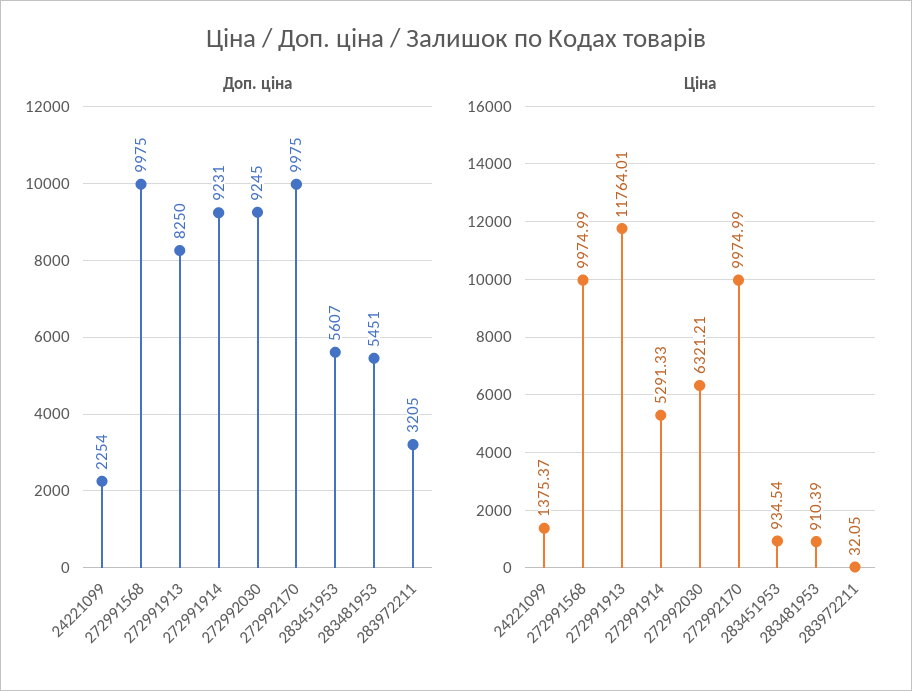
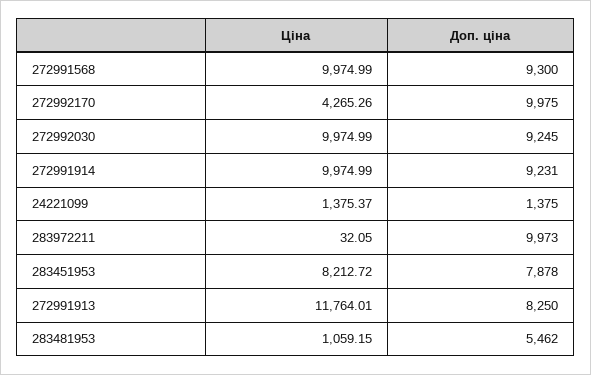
  {
    "Доп. ціна": {
-     "24221099": 2254,
+     "24221099": 1375,
-     "272991568": 9975,
+     "272991568": 9300,
      "272991913": 8250,
      "272991914": 9231,
      "272992030": 9245,
      "272992170": 9975,
-     "283451953": 5607,
+     "283451953": 7878,
-     "283481953": 5451,
+     "283481953": 5462,
-     "283972211": 3205
+     "283972211": 9973
    },
    "Ціна": {
      "24221099": 1375.37,
      "272991568": 9974.99,
      "272991913": 11764.01,
-     "272991914": 5291.33,
+     "272991914": 9974.99,
-     "272992030": 6321.21,
+     "272992030": 9974.99,
-     "272992170": 9974.99,
+     "272992170": 4265.26,
-     "283451953": 934.54,
+     "283451953": 8212.72,
-     "283481953": 910.39,
+     "283481953": 1059.15,
      "283972211": 32.05
    }
  }

